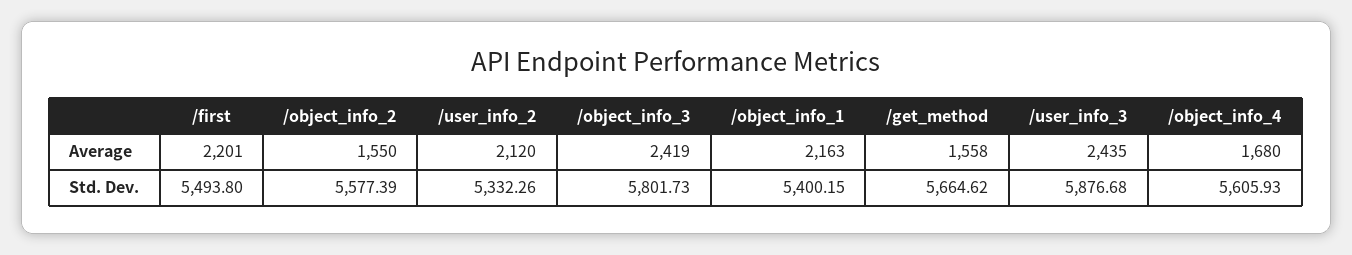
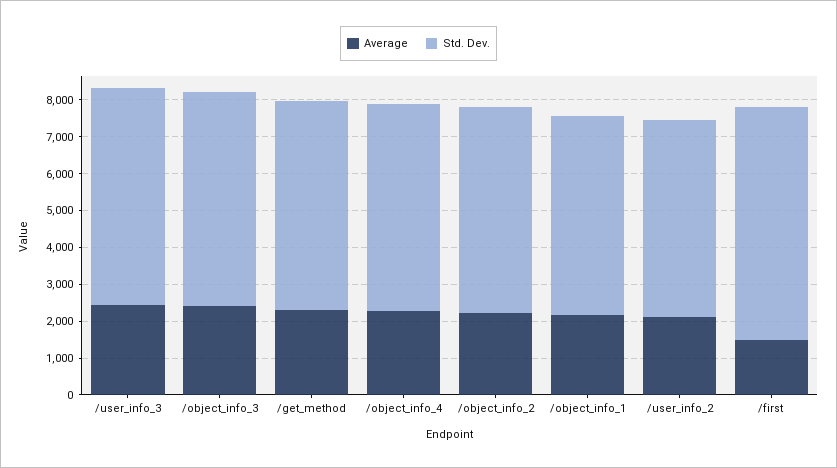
  {
    "Average": {
-     "/first": 2201,
+     "/first": 1500,
-     "/object_info_2": 1550,
+     "/object_info_2": 2250,
      "/user_info_2": 2120,
      "/object_info_3": 2419,
      "/object_info_1": 2163,
-     "/get_method": 1558,
+     "/get_method": 2250,
      "/user_info_3": 2435,
-     "/object_info_4": 1680
+     "/object_info_4": 2250
    },
    "Std. Dev.": {
-     "/first": 5493.8,
+     "/first": 6250,
      "/object_info_2": 5577.39,
      "/user_info_2": 5332.26,
      "/object_info_3": 5801.73,
      "/object_info_1": 5400.15,
      "/get_method": 5664.62,
      "/user_info_3": 5876.68,
      "/object_info_4": 5605.93
    }
  }

